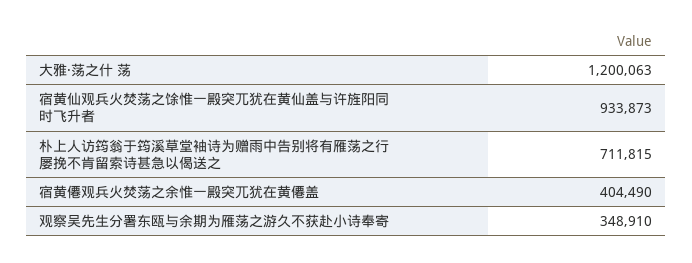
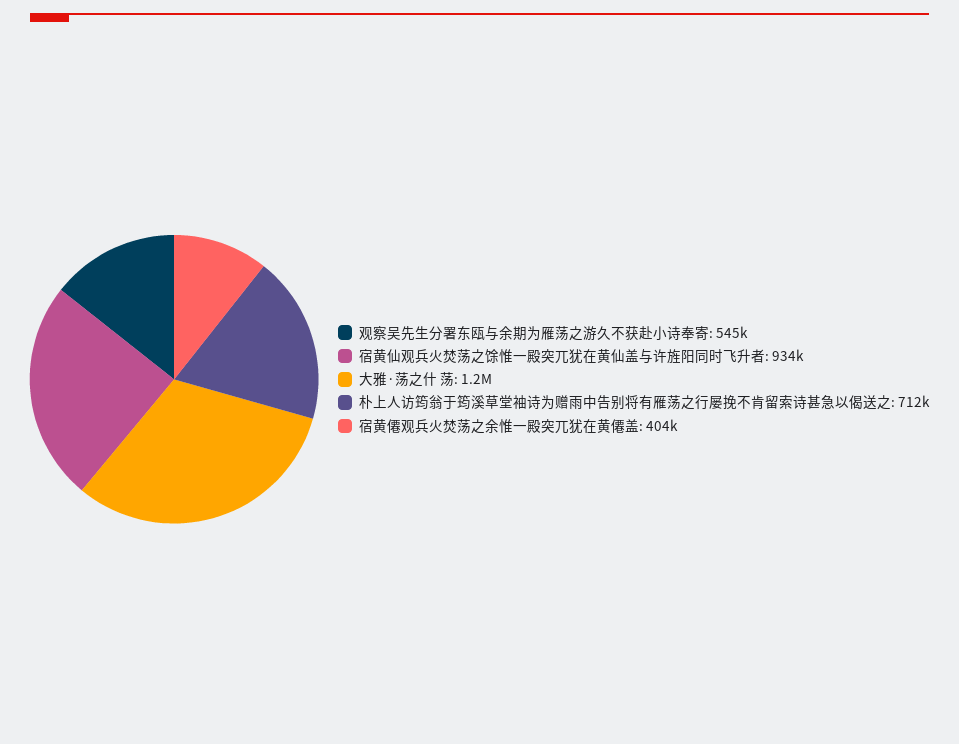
  {
    "大雅·荡之什 荡": 1200063,
    "宿黄仙观兵火焚荡之馀惟一殿突兀犹在黄仙盖与许旌阳同时飞升者": 933873,
    "朴上人访筠翁于筠溪草堂袖诗为赠雨中告别将有雁荡之行屡挽不肯留索诗甚急以偈送之": 711815,
    "宿黄僊观兵火焚荡之余惟一殿突兀犹在黄僊盖": 404490,
-   "观察吴先生分署东瓯与余期为雁荡之游久不获赴小诗奉寄": 348910
+   "观察吴先生分署东瓯与余期为雁荡之游久不获赴小诗奉寄": 545000
  }

